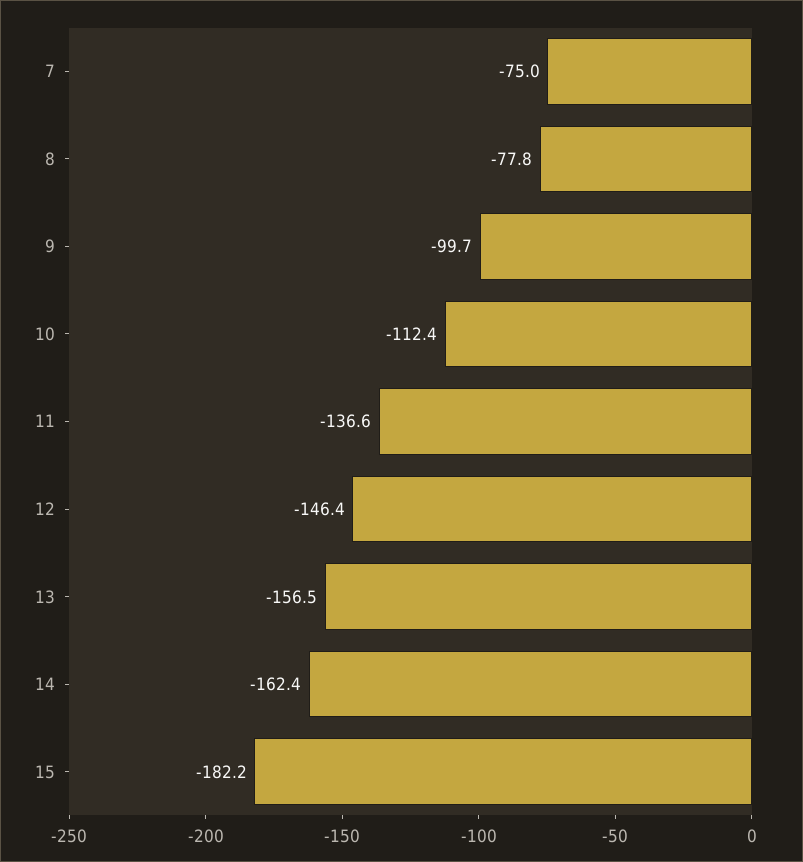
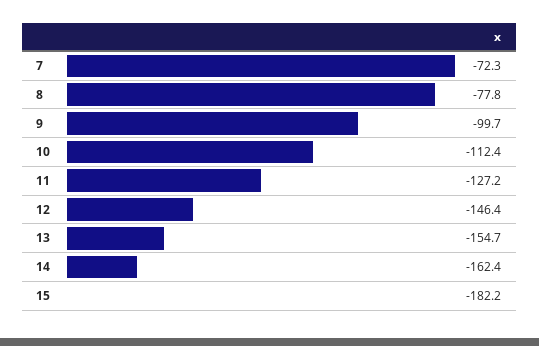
  {
-   "7": -75,
+   "7": -72.3,
    "8": -77.8,
    "9": -99.7,
    "10": -112.4,
-   "11": -136.6,
+   "11": -127.2,
    "12": -146.4,
-   "13": -156.5,
+   "13": -154.7,
    "14": -162.4,
    "15": -182.2
  }

